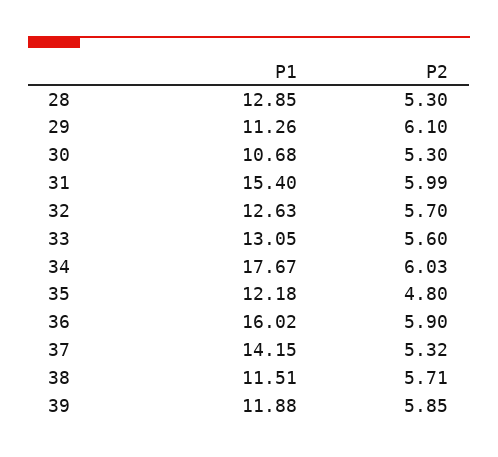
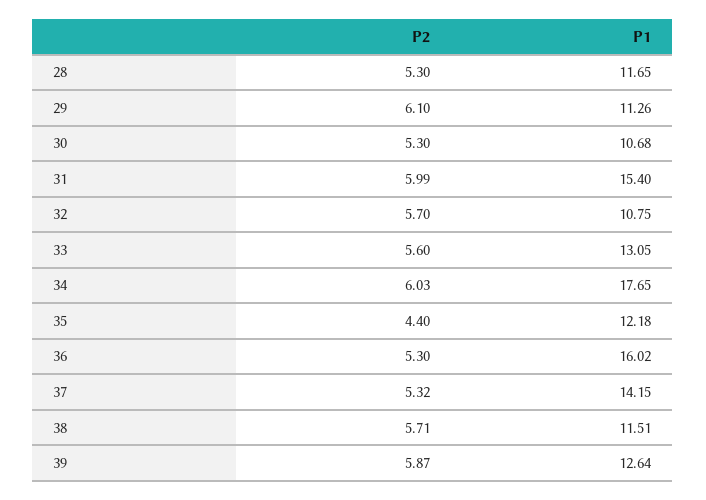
  {
    "P1": {
-     "28": 12.85,
+     "28": 11.65,
      "29": 11.26,
      "30": 10.68,
      "31": 15.4,
-     "32": 12.63,
+     "32": 10.75,
      "33": 13.05,
-     "34": 17.67,
+     "34": 17.65,
      "35": 12.18,
      "36": 16.02,
      "37": 14.15,
      "38": 11.51,
-     "39": 11.88
+     "39": 12.64
    },
    "P2": {
      "28": 5.3,
      "29": 6.1,
      "30": 5.3,
      "31": 5.99,
      "32": 5.7,
      "33": 5.6,
      "34": 6.03,
-     "35": 4.8,
+     "35": 4.4,
-     "36": 5.9,
+     "36": 5.3,
      "37": 5.32,
      "38": 5.71,
-     "39": 5.85
+     "39": 5.87
    }
  }

